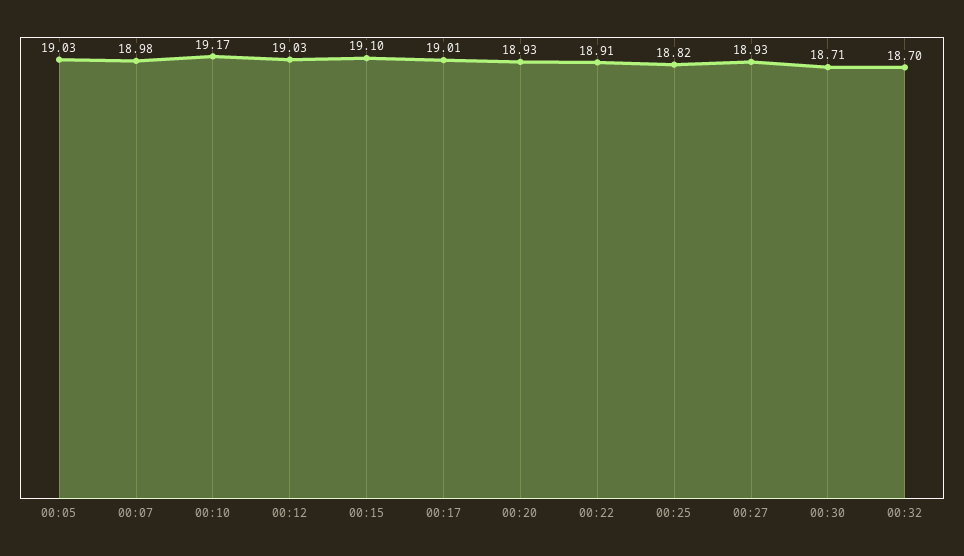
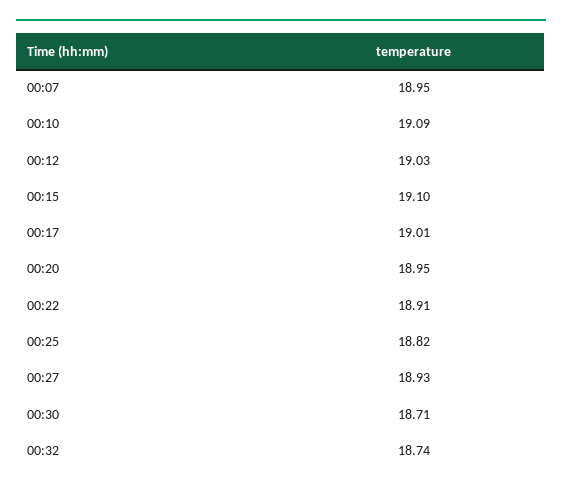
  {
-   "00:05": 19.03,
-   "00:07": 18.98,
+   "00:07": 18.95,
-   "00:10": 19.17,
+   "00:10": 19.09,
    "00:12": 19.03,
    "00:15": 19.1,
    "00:17": 19.01,
-   "00:20": 18.93,
+   "00:20": 18.95,
    "00:22": 18.91,
    "00:25": 18.82,
    "00:27": 18.93,
    "00:30": 18.71,
-   "00:32": 18.7
+   "00:32": 18.74
  }

